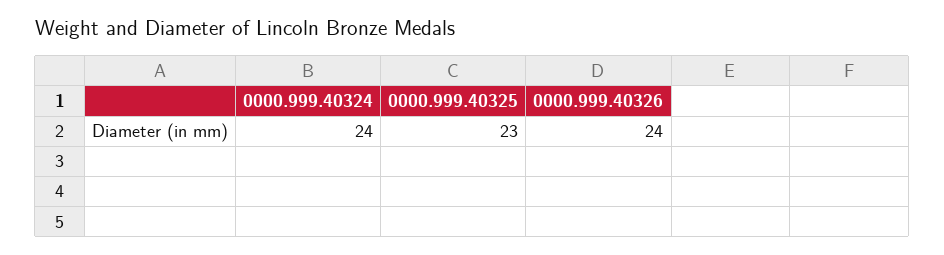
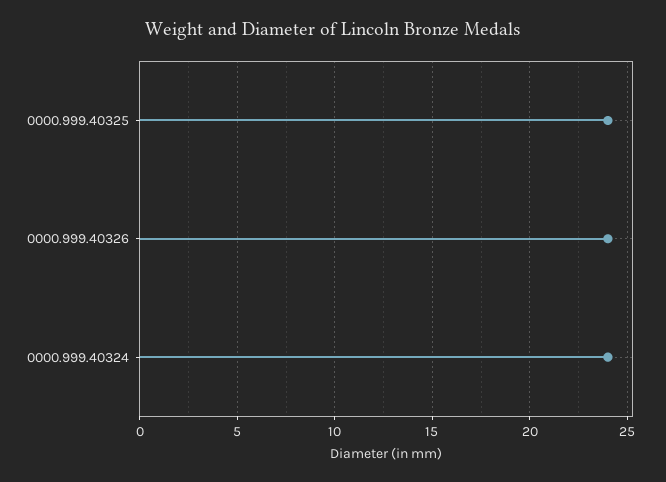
  {
    "0000.999.40324": 24,
-   "0000.999.40325": 23,
+   "0000.999.40325": 24,
    "0000.999.40326": 24
  }

